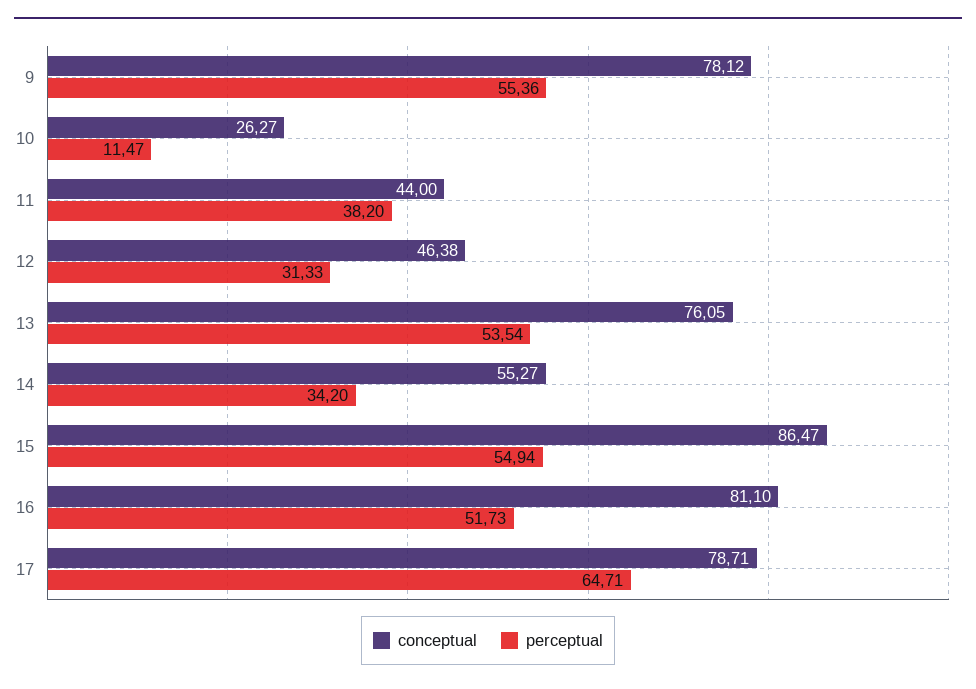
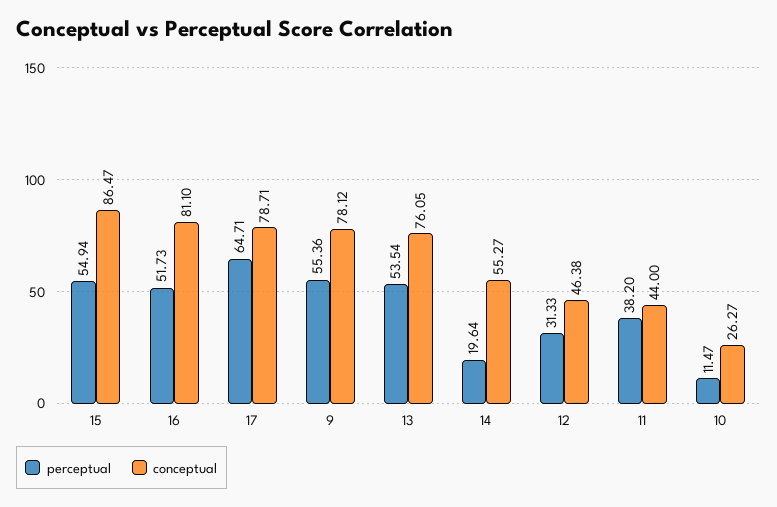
  {
    "conceptual": {
      "9": 78.12,
      "10": 26.27,
      "11": 44,
      "12": 46.38,
      "13": 76.05,
      "14": 55.27,
      "15": 86.47,
      "16": 81.1,
      "17": 78.71
    },
    "perceptual": {
      "9": 55.36,
      "10": 11.47,
      "11": 38.2,
      "12": 31.33,
      "13": 53.54,
-     "14": 34.2,
+     "14": 19.64,
      "15": 54.94,
      "16": 51.73,
      "17": 64.71
    }
  }

